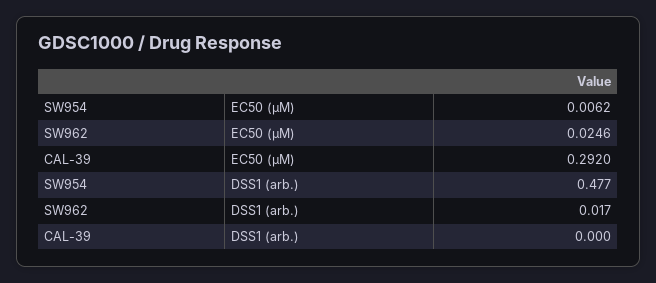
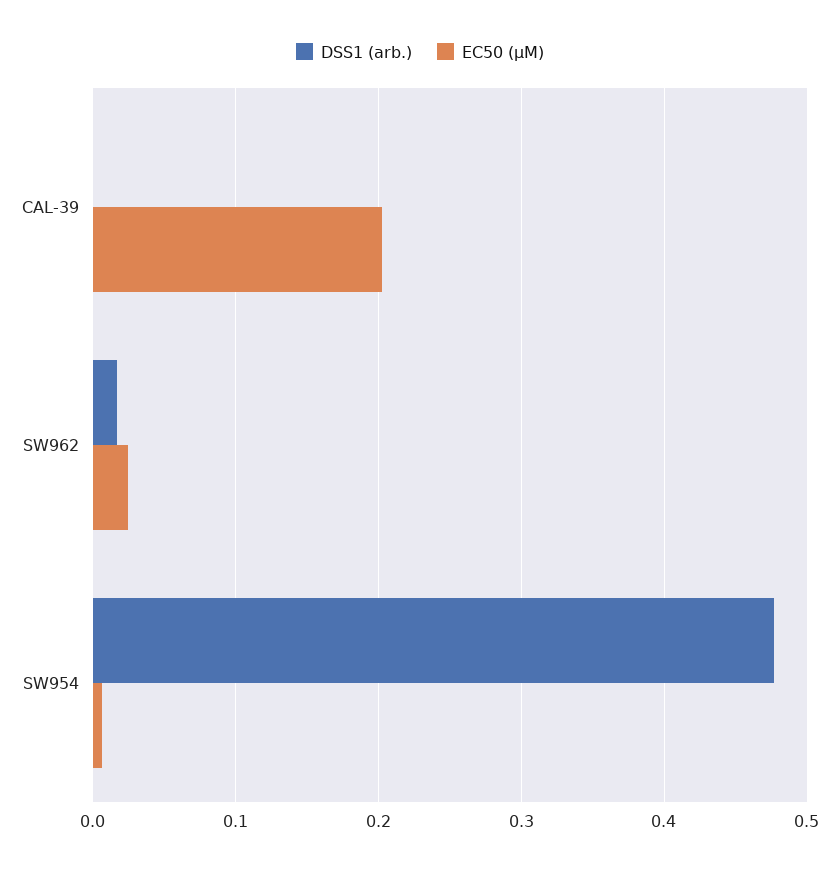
  {
    "EC50 (µM)": {
      "SW954": 0.0062,
      "SW962": 0.0246,
-     "CAL-39": 0.292
+     "CAL-39": 0.2
    },
    "DSS1 (arb.)": {
      "SW954": 0.477,
      "SW962": 0.017,
      "CAL-39": 0
    }
  }

